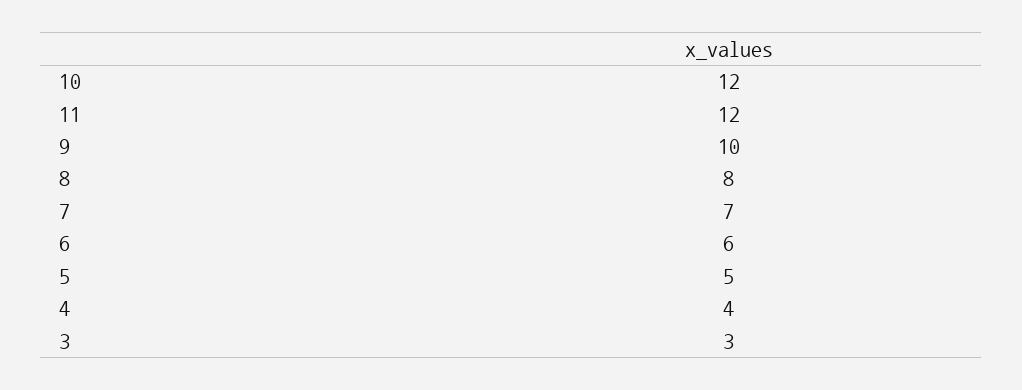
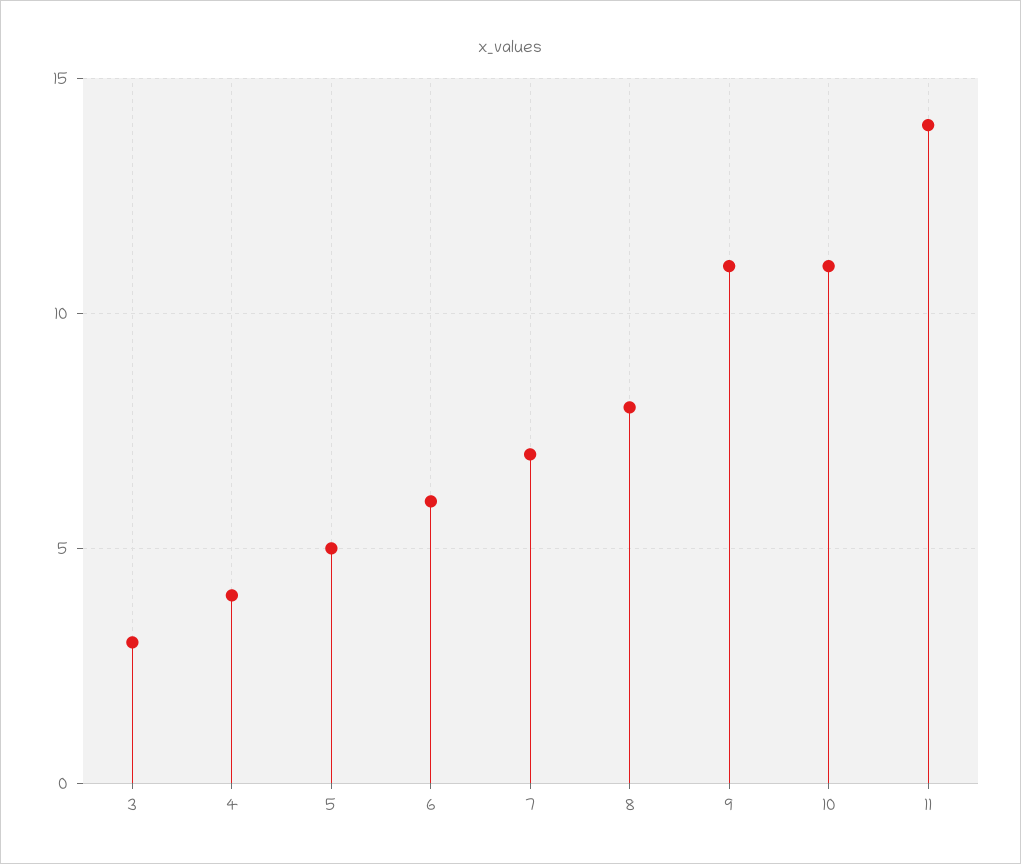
  {
-   "10": 12,
+   "10": 11,
-   "11": 12,
+   "11": 14,
-   "9": 10,
+   "9": 11,
    "8": 8,
    "7": 7,
    "6": 6,
    "5": 5,
    "4": 4,
    "3": 3
  }

